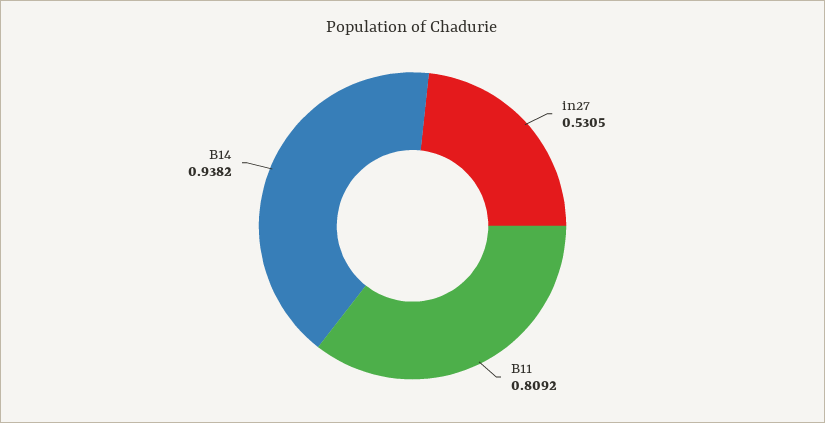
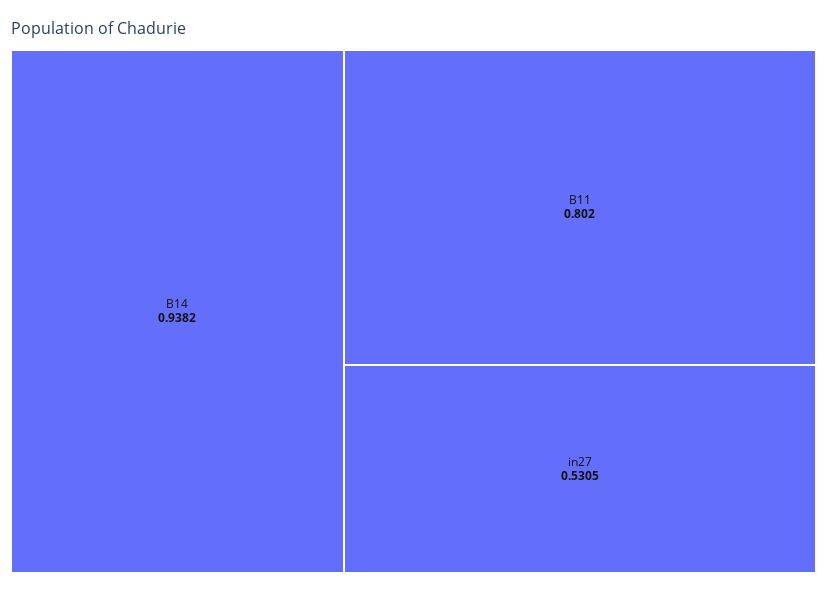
  {
    "in27": 0.5305,
-   "B11": 0.8092,
+   "B11": 0.802,
    "B14": 0.9382
  }

